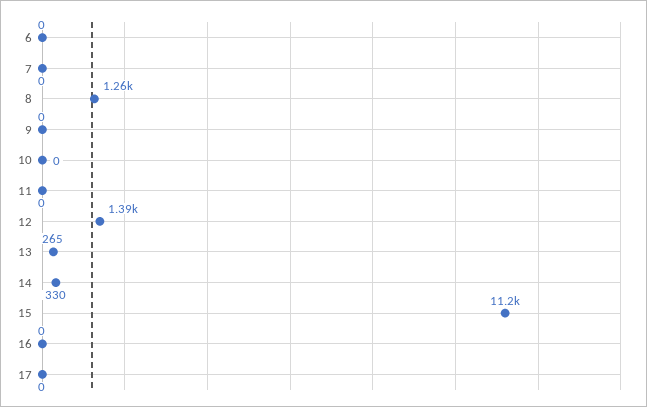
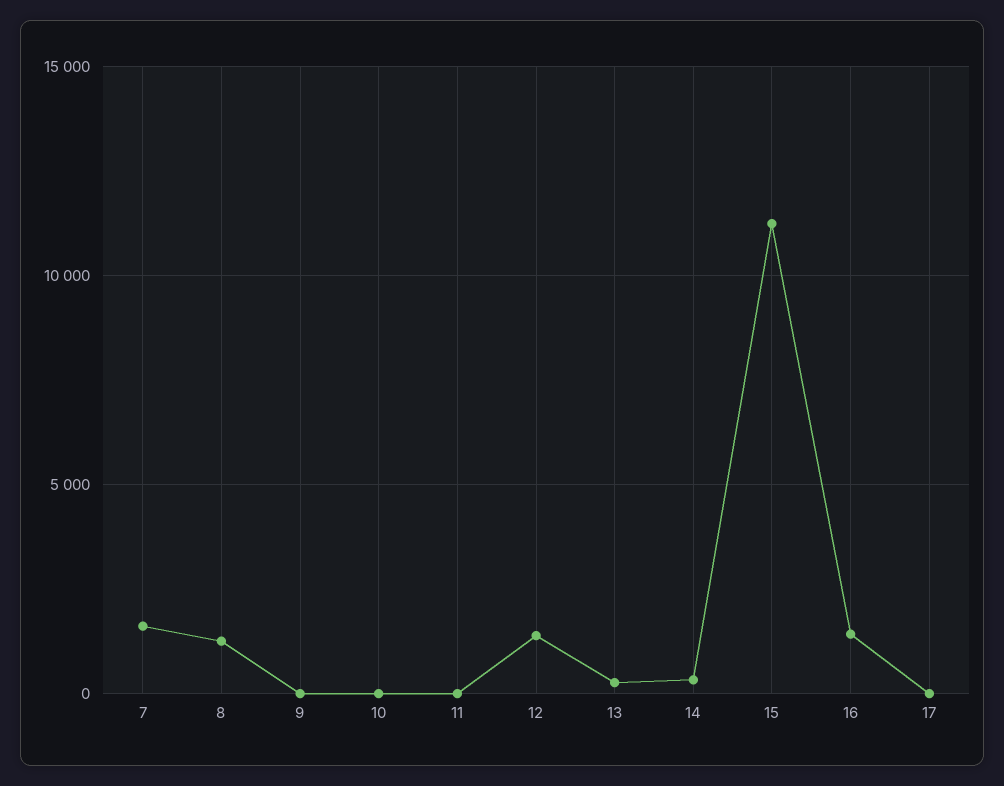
  {
-   "6": 0,
-   "7": 0,
+   "7": 1500,
    "8": 1260,
    "9": 0,
    "10": 0,
    "11": 0,
    "12": 1390,
    "13": 265,
    "14": 330,
    "15": 11200,
-   "16": 0,
+   "16": 1500,
    "17": 0
  }

